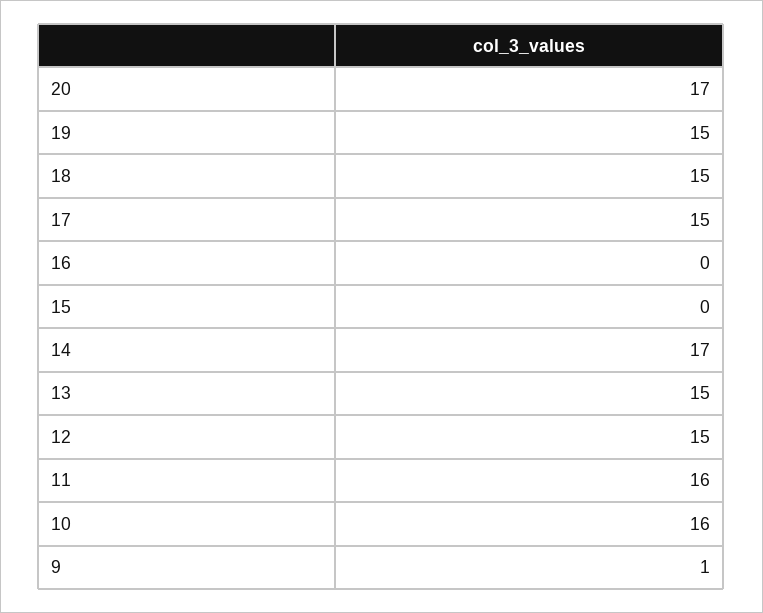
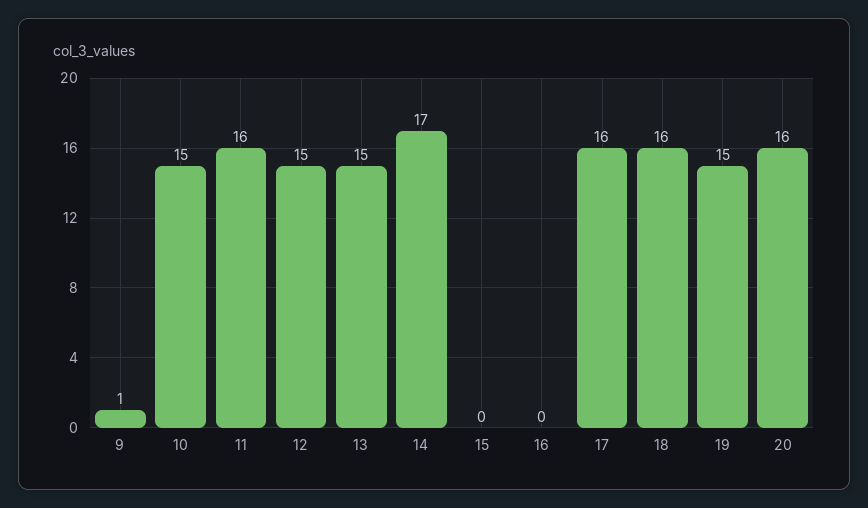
  {
-   "20": 17,
+   "20": 16,
    "19": 15,
-   "18": 15,
+   "18": 16,
-   "17": 15,
+   "17": 16,
    "16": 0,
    "15": 0,
    "14": 17,
    "13": 15,
    "12": 15,
    "11": 16,
-   "10": 16,
+   "10": 15,
    "9": 1
  }

